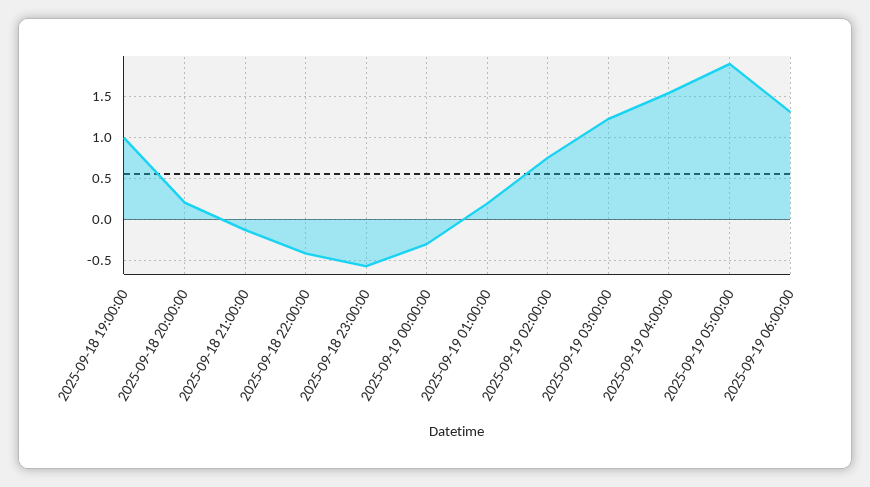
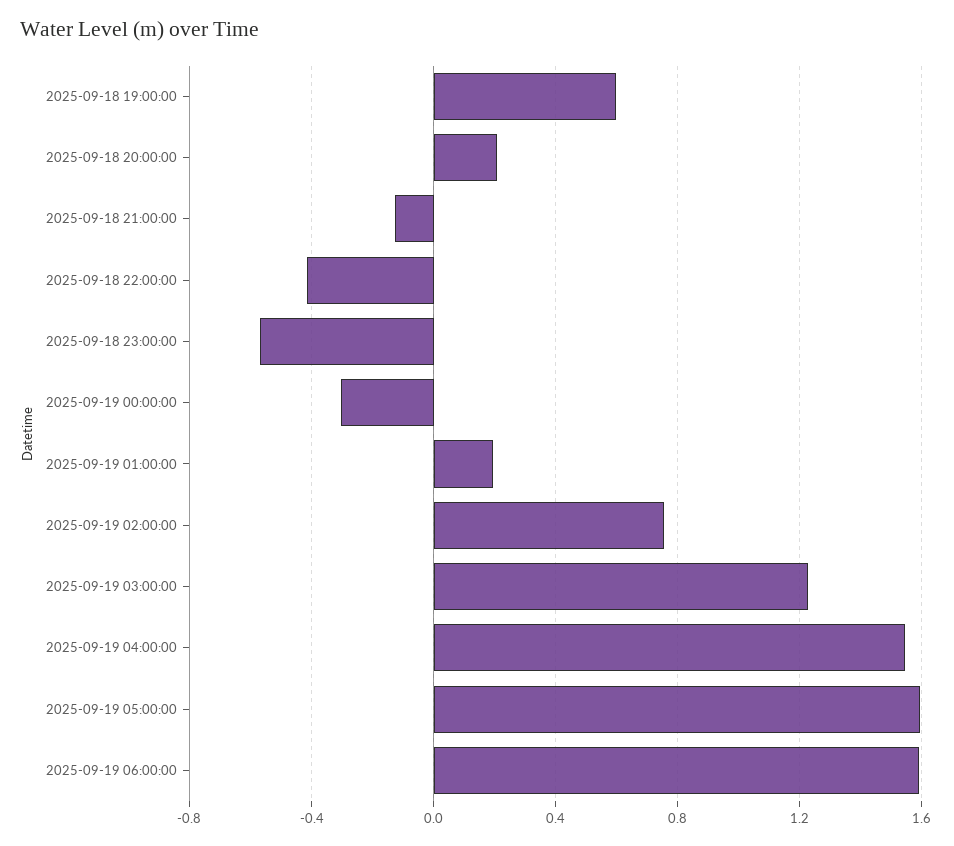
  {
-   "2025-09-18 19:00:00": 1,
+   "2025-09-18 19:00:00": 0.6,
    "2025-09-18 20:00:00": 0.2,
    "2025-09-18 21:00:00": -0.15,
    "2025-09-18 22:00:00": -0.4,
    "2025-09-18 23:00:00": -0.55,
    "2025-09-19 00:00:00": -0.3,
    "2025-09-19 01:00:00": 0.2,
    "2025-09-19 02:00:00": 0.75,
    "2025-09-19 03:00:00": 1.25,
    "2025-09-19 04:00:00": 1.55,
-   "2025-09-19 05:00:00": 1.9,
+   "2025-09-19 05:00:00": 1.6,
-   "2025-09-19 06:00:00": 1.3
+   "2025-09-19 06:00:00": 1.6
  }

